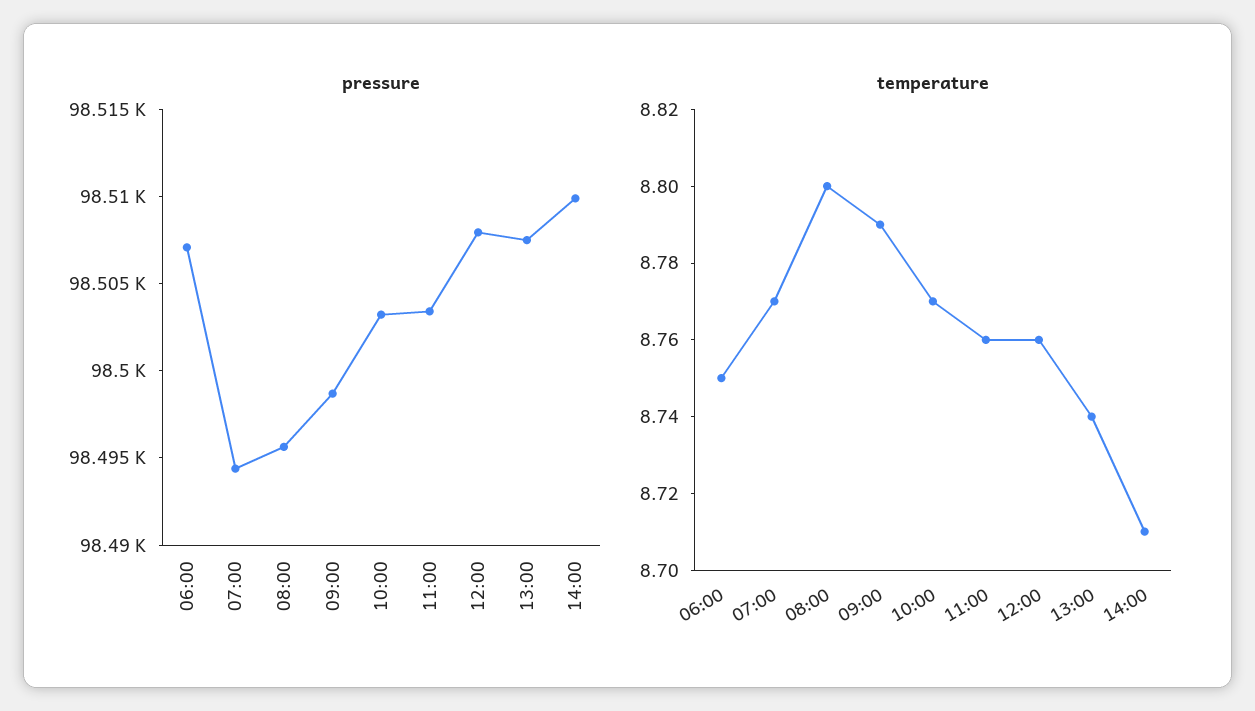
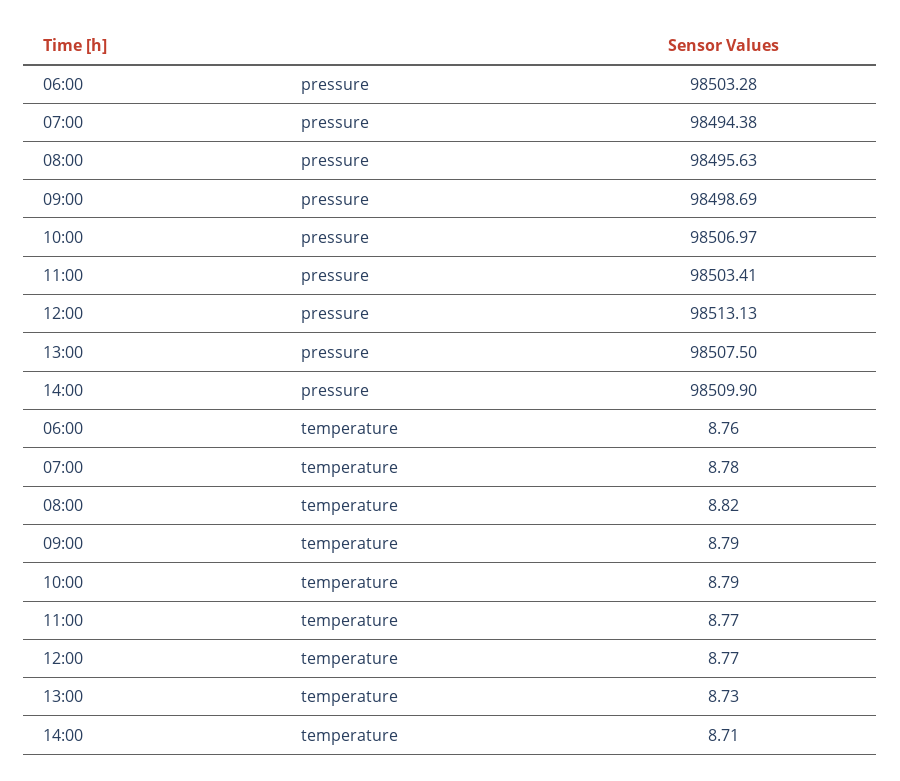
  {
    "pressure": {
-     "06:00": 98507,
+     "06:00": 98503.28,
      "07:00": 98494.38,
      "08:00": 98495.63,
      "09:00": 98498.69,
-     "10:00": 98503,
+     "10:00": 98506.97,
      "11:00": 98503.41,
-     "12:00": 98508,
+     "12:00": 98513.13,
      "13:00": 98507.5,
      "14:00": 98509.9
    },
    "temperature": {
-     "06:00": 8.75,
+     "06:00": 8.76,
-     "07:00": 8.77,
+     "07:00": 8.78,
-     "08:00": 8.8,
+     "08:00": 8.82,
      "09:00": 8.79,
-     "10:00": 8.77,
+     "10:00": 8.79,
-     "11:00": 8.76,
+     "11:00": 8.77,
-     "12:00": 8.76,
+     "12:00": 8.77,
-     "13:00": 8.74,
+     "13:00": 8.73,
      "14:00": 8.71
    }
  }

